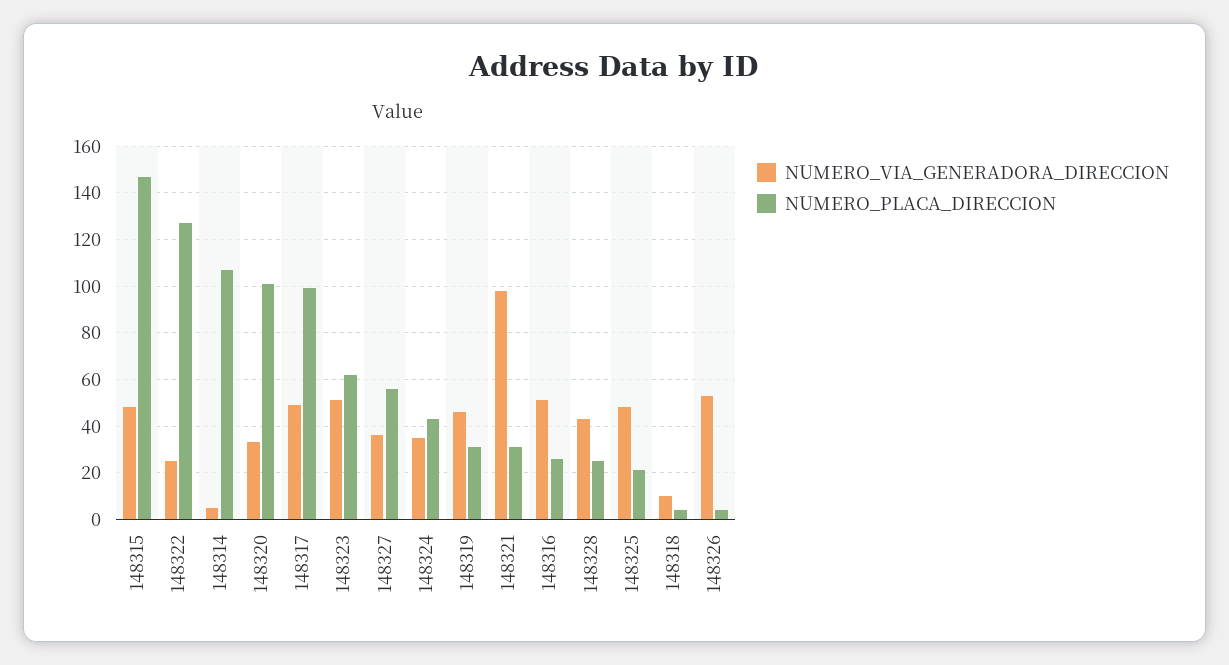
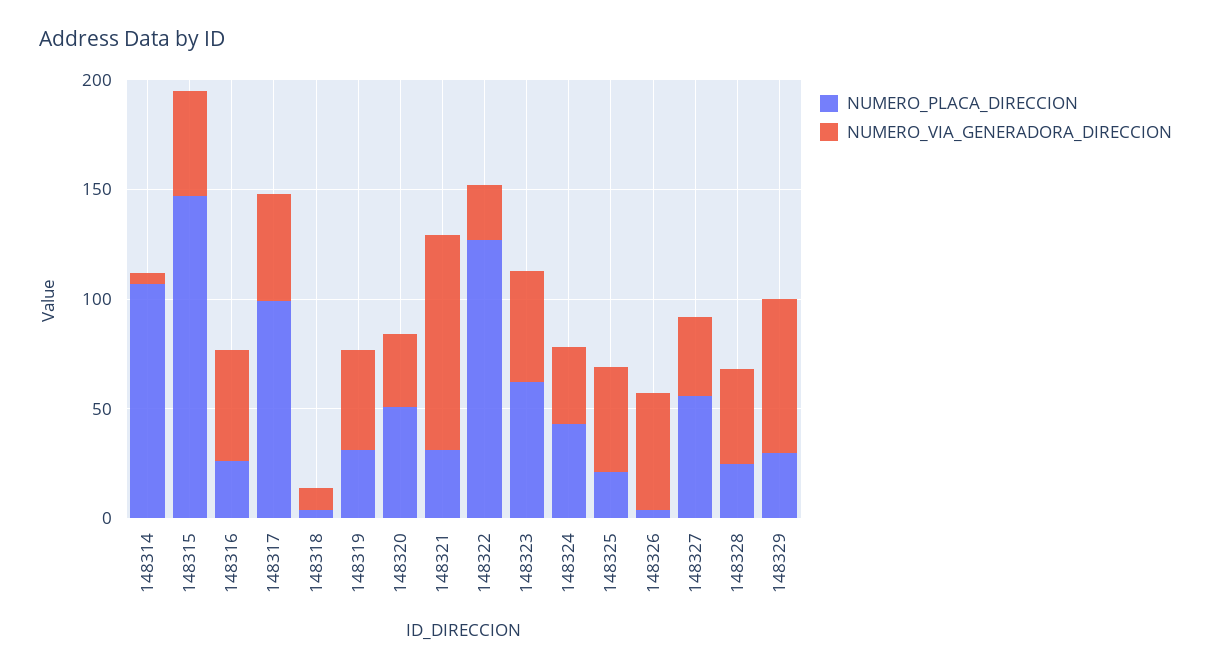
  {
    "NUMERO_VIA_GENERADORA_DIRECCION": {
      "148315": 50,
      "148322": 25,
      "148314": 5,
      "148320": 35,
      "148317": 50,
      "148323": 50,
      "148327": 35,
      "148324": 35,
      "148319": 45,
      "148321": 100,
      "148316": 50,
      "148328": 45,
      "148325": 50,
      "148318": 10,
-     "148326": 55
+     "148326": 55,
+     "148329": 70
    },
    "NUMERO_PLACA_DIRECCION": {
      "148315": 145,
      "148322": 125,
      "148314": 105,
-     "148320": 100,
+     "148320": 50,
      "148317": 100,
      "148323": 60,
      "148327": 55,
      "148324": 45,
      "148319": 30,
      "148321": 30,
      "148316": 25,
      "148328": 25,
      "148325": 20,
      "148318": 5,
-     "148326": 5
+     "148326": 5,
+     "148329": 30
    }
  }

